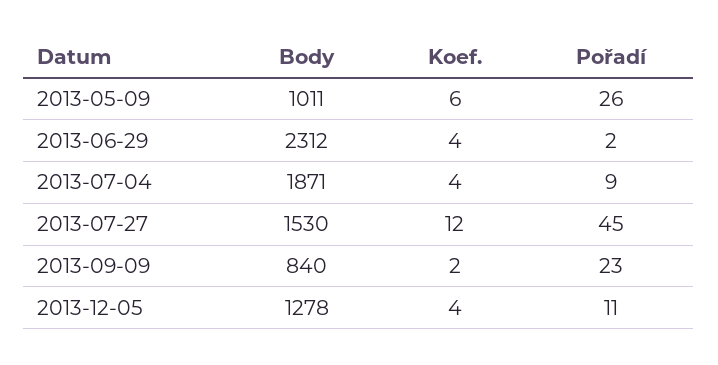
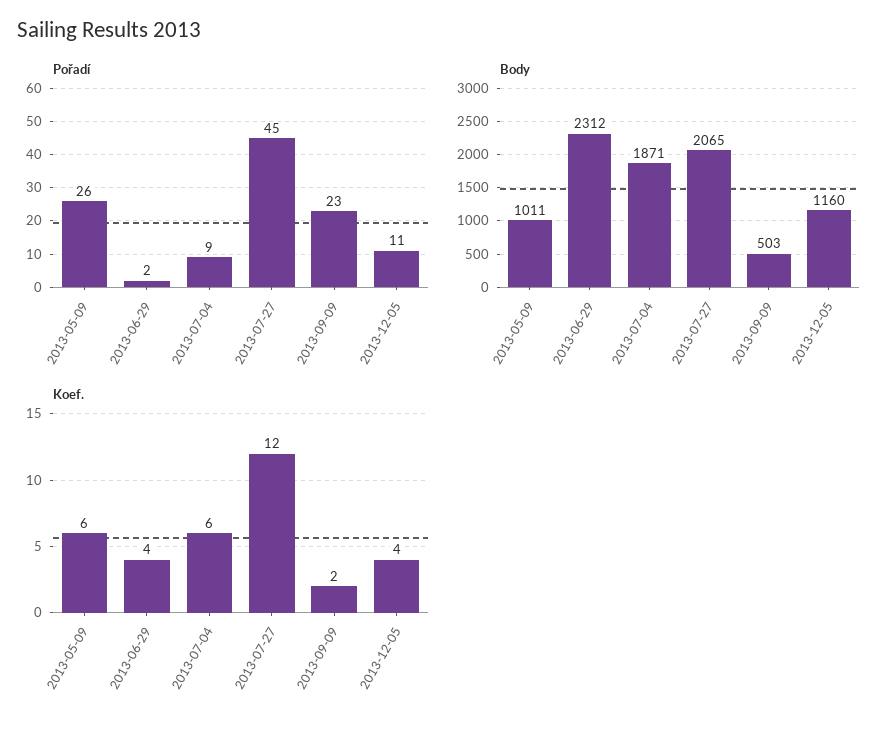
  {
    "Body": {
      "2013-05-09": 1011,
      "2013-06-29": 2312,
      "2013-07-04": 1871,
-     "2013-07-27": 1530,
+     "2013-07-27": 2065,
-     "2013-09-09": 840,
+     "2013-09-09": 503,
-     "2013-12-05": 1278
+     "2013-12-05": 1160
    },
    "Koef.": {
      "2013-05-09": 6,
      "2013-06-29": 4,
-     "2013-07-04": 4,
+     "2013-07-04": 6,
      "2013-07-27": 12,
      "2013-09-09": 2,
      "2013-12-05": 4
    },
    "Pořadí": {
      "2013-05-09": 26,
      "2013-06-29": 2,
      "2013-07-04": 9,
      "2013-07-27": 45,
      "2013-09-09": 23,
      "2013-12-05": 11
    }
  }

